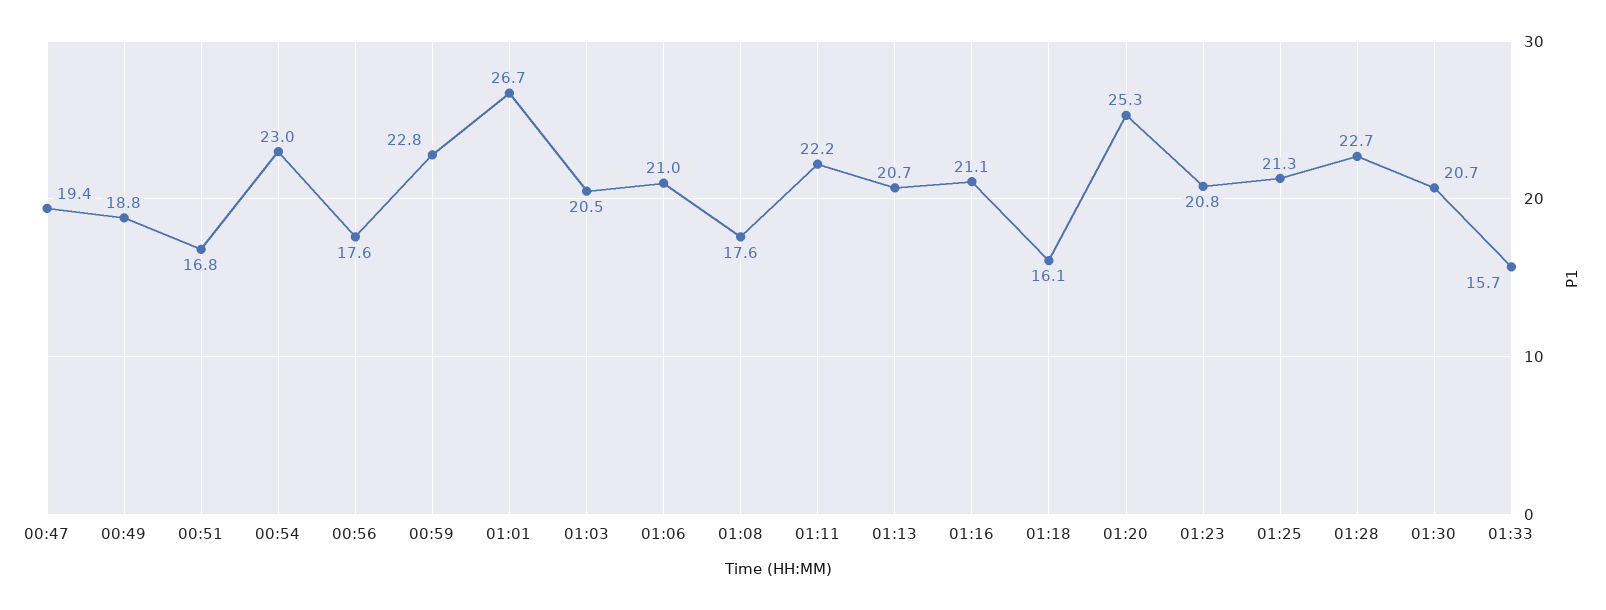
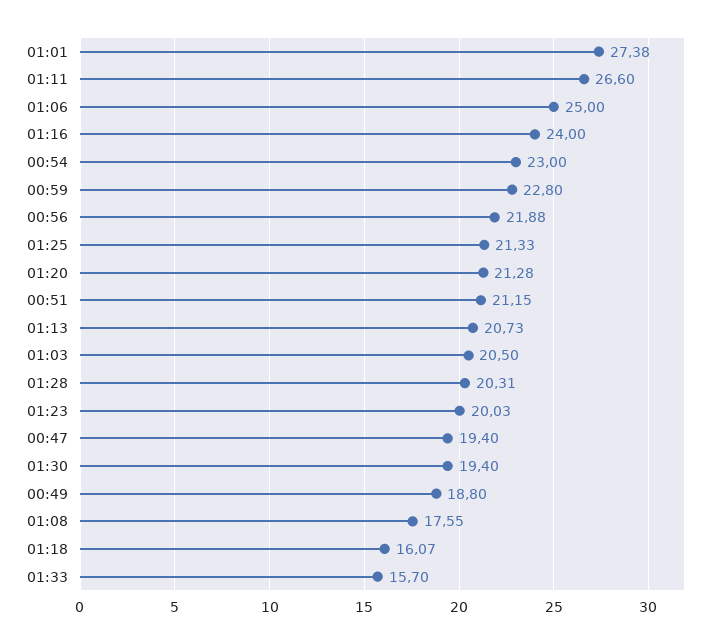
  {
    "00:47": 19.4,
    "00:49": 18.8,
-   "00:51": 16.8,
+   "00:51": 21.15,
    "00:54": 23,
-   "00:56": 17.6,
+   "00:56": 21.88,
    "00:59": 22.8,
-   "01:01": 26.7,
+   "01:01": 27.38,
    "01:03": 20.5,
-   "01:06": 21,
+   "01:06": 25,
    "01:08": 17.55,
-   "01:11": 22.2,
+   "01:11": 26.6,
    "01:13": 20.73,
-   "01:16": 21.1,
+   "01:16": 24,
    "01:18": 16.07,
-   "01:20": 25.3,
+   "01:20": 21.28,
-   "01:23": 20.8,
+   "01:23": 20.03,
    "01:25": 21.33,
-   "01:28": 22.7,
+   "01:28": 20.31,
-   "01:30": 20.7,
+   "01:30": 19.4,
    "01:33": 15.7
  }

